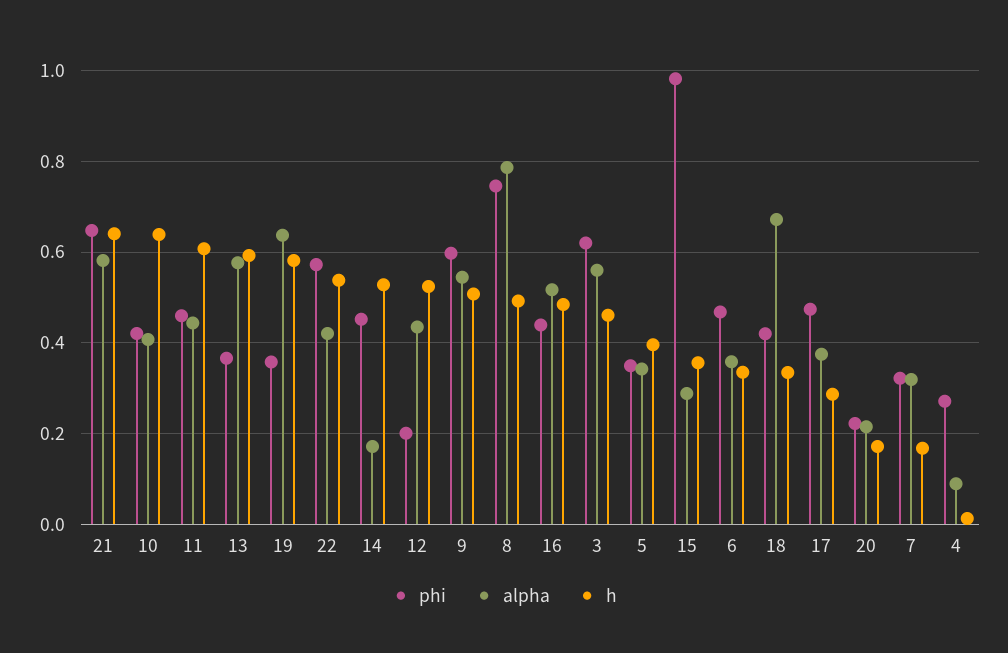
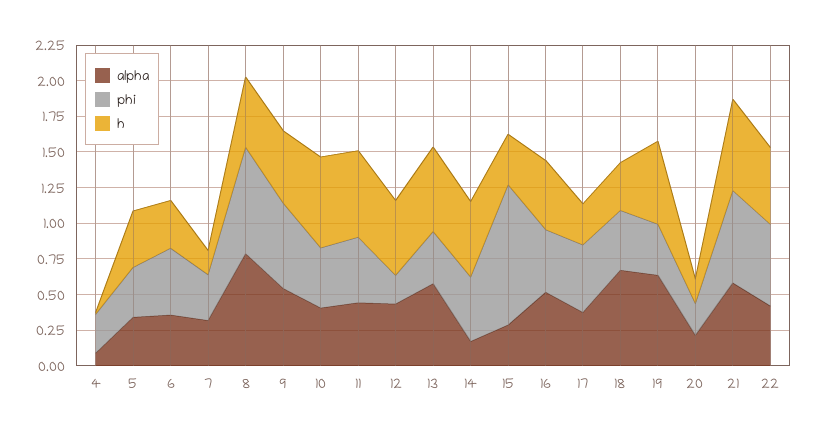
  {
    "phi": {
      "21": 0.64,
      "10": 0.42,
      "11": 0.46,
      "13": 0.36,
      "19": 0.36,
      "22": 0.58,
      "14": 0.46,
      "12": 0.2,
      "9": 0.6,
      "8": 0.74,
      "16": 0.44,
-     "3": 0.62,
      "5": 0.34,
      "15": 0.98,
      "6": 0.46,
      "18": 0.42,
      "17": 0.48,
      "20": 0.22,
      "7": 0.32,
      "4": 0.28
    },
    "alpha": {
      "21": 0.58,
      "10": 0.4,
      "11": 0.44,
      "13": 0.58,
      "19": 0.64,
      "22": 0.42,
      "14": 0.18,
      "12": 0.44,
      "9": 0.54,
      "8": 0.78,
      "16": 0.52,
-     "3": 0.56,
      "5": 0.34,
      "15": 0.28,
      "6": 0.36,
      "18": 0.68,
      "17": 0.38,
      "20": 0.22,
      "7": 0.32,
      "4": 0.08
    },
    "h": {
      "21": 0.64,
      "10": 0.64,
      "11": 0.6,
      "13": 0.6,
      "19": 0.58,
      "22": 0.54,
      "14": 0.52,
      "12": 0.52,
      "9": 0.5,
      "8": 0.5,
      "16": 0.48,
-     "3": 0.46,
      "5": 0.4,
      "15": 0.36,
      "6": 0.34,
      "18": 0.34,
      "17": 0.28,
      "20": 0.18,
      "7": 0.16,
      "4": 0.02
    }
  }

